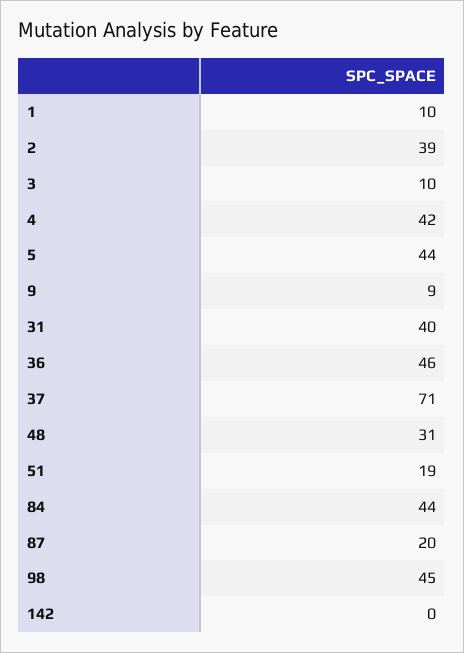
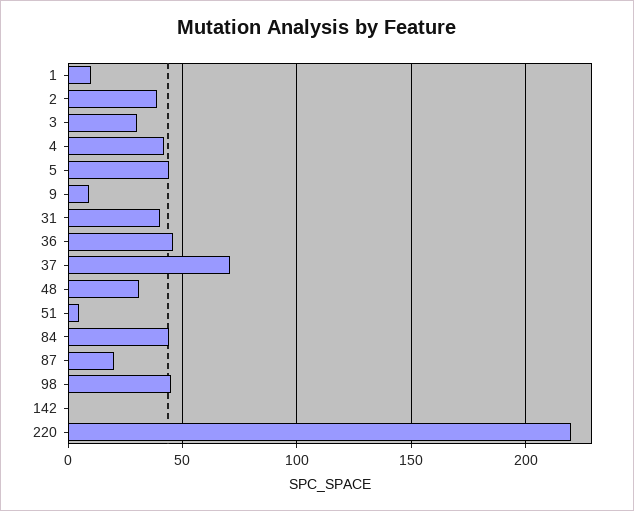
  {
    "1": 10,
    "2": 39,
-   "3": 10,
+   "3": 30,
    "4": 42,
    "5": 44,
    "9": 9,
    "31": 40,
    "36": 46,
    "37": 71,
    "48": 31,
-   "51": 19,
+   "51": 5,
    "84": 44,
    "87": 20,
    "98": 45,
-   "142": 0
+   "142": 0,
+   "220": 220
  }

